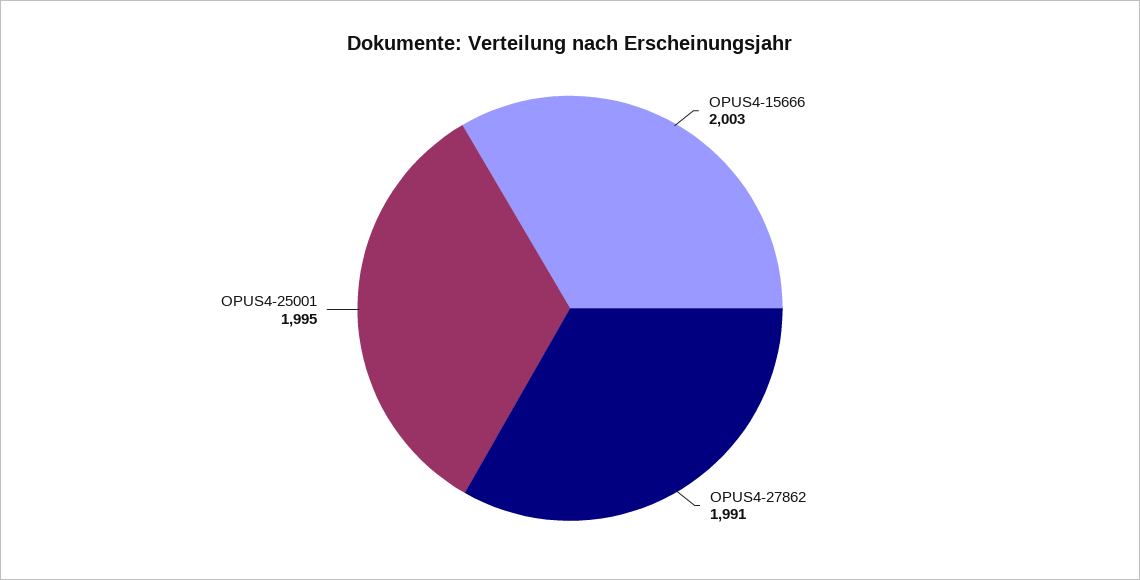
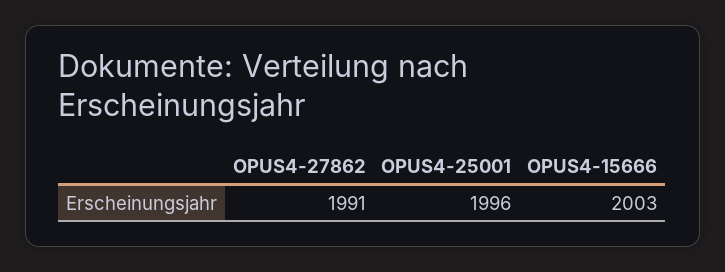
  {
    "OPUS4-15666": 2003,
    "OPUS4-27862": 1991,
-   "OPUS4-25001": 1995
+   "OPUS4-25001": 1996
  }

